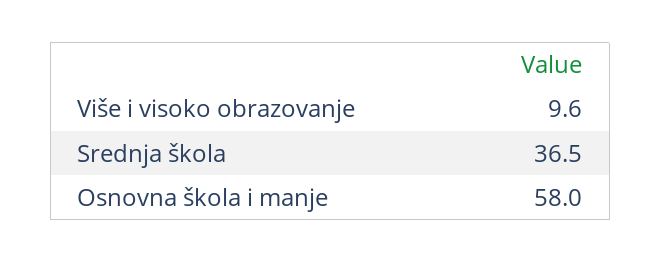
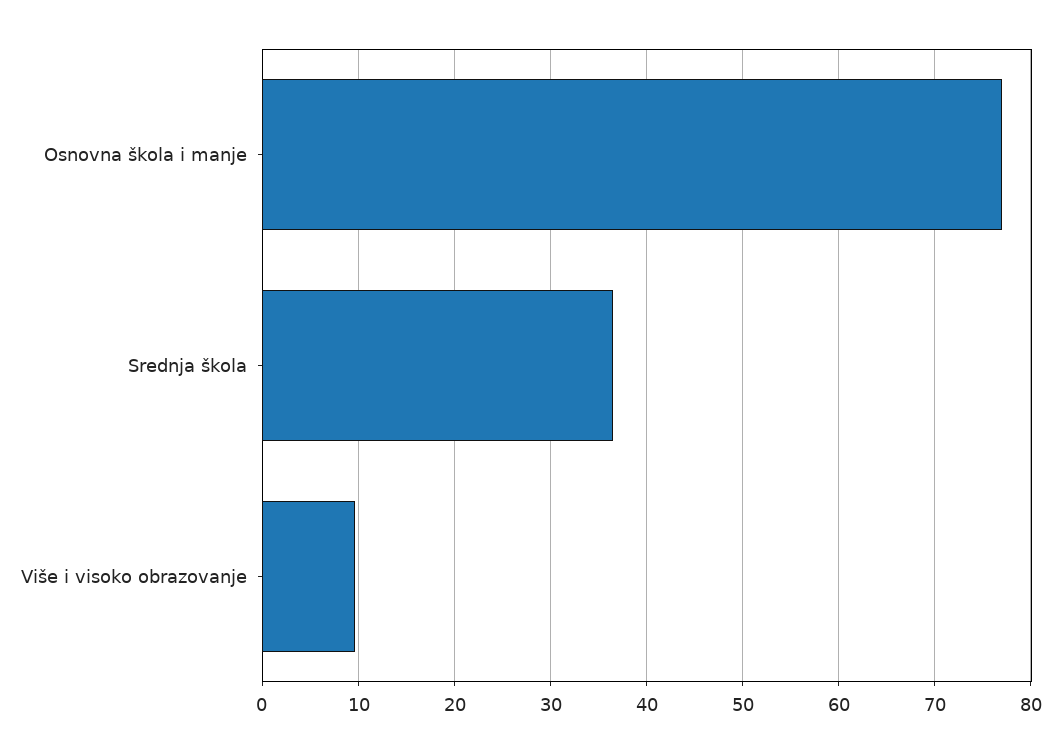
  {
    "Više i visoko obrazovanje": 9.6,
    "Srednja škola": 36.5,
-   "Osnovna škola i manje": 58
+   "Osnovna škola i manje": 77
  }

